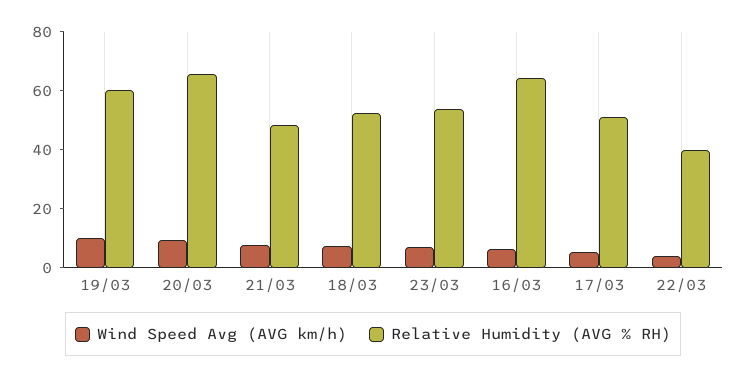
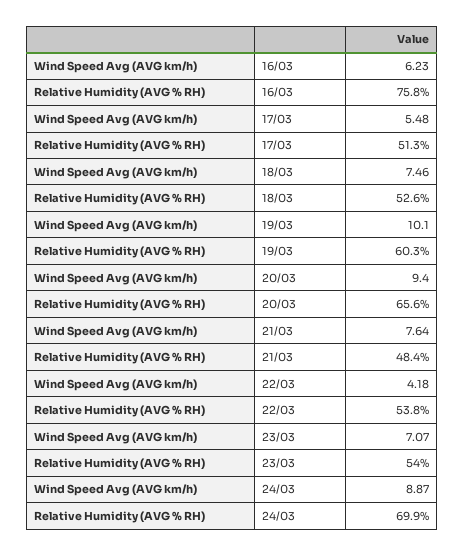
  {
    "Wind Speed Avg (AVG km/h)": {
      "19/03": 10.1,
      "20/03": 9.4,
      "21/03": 7.64,
      "18/03": 7.46,
      "23/03": 7.07,
      "16/03": 6.23,
      "17/03": 5.48,
-     "22/03": 4.18
+     "22/03": 4.18,
+     "24/03": 8.87
    },
    "Relative Humidity (AVG % RH)": {
      "19/03": 60.3,
      "20/03": 65.6,
      "21/03": 48.4,
      "18/03": 52.6,
      "23/03": 54,
-     "16/03": 65,
+     "16/03": 75.8,
      "17/03": 51.3,
-     "22/03": 40
+     "22/03": 53.8,
+     "24/03": 69.9
    }
  }

